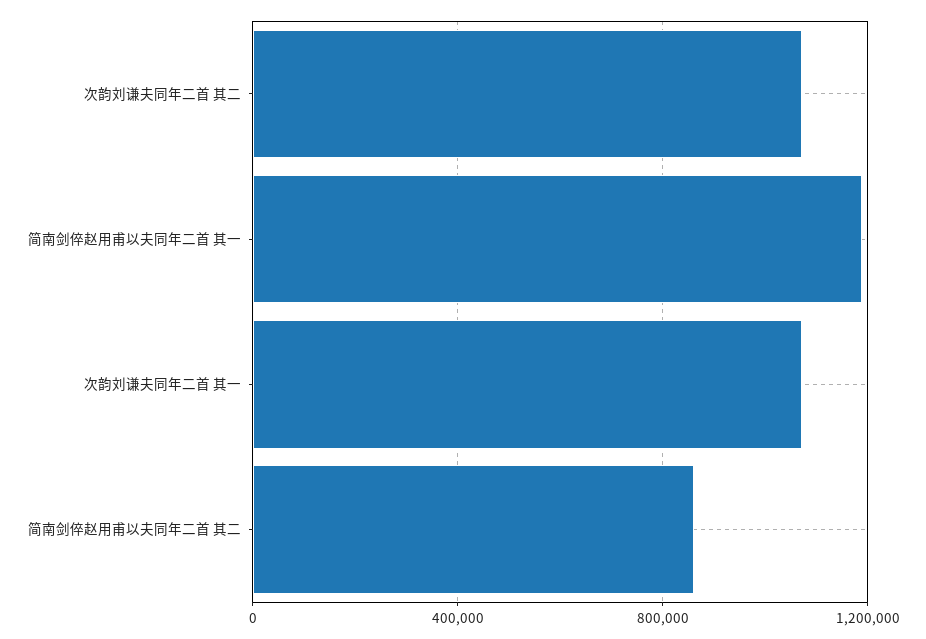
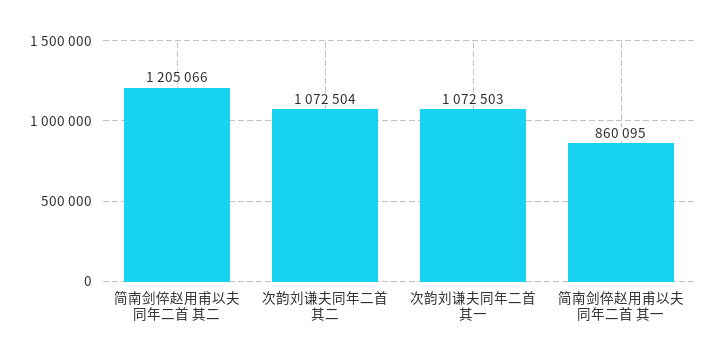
  {
    "次韵刘谦夫同年二首 其二": 1072504,
-   "简南剑倅赵用甫以夫同年二首 其一": 1200000,
+   "简南剑倅赵用甫以夫同年二首 其一": 860095,
    "次韵刘谦夫同年二首 其一": 1072503,
-   "简南剑倅赵用甫以夫同年二首 其二": 850000
+   "简南剑倅赵用甫以夫同年二首 其二": 1205066
  }

